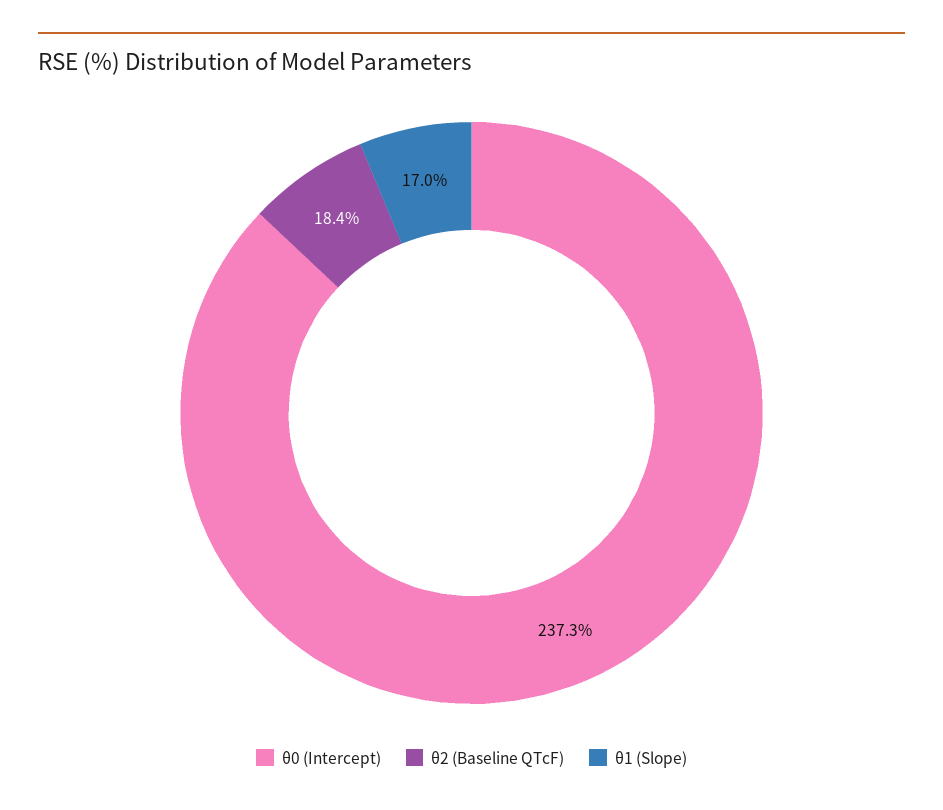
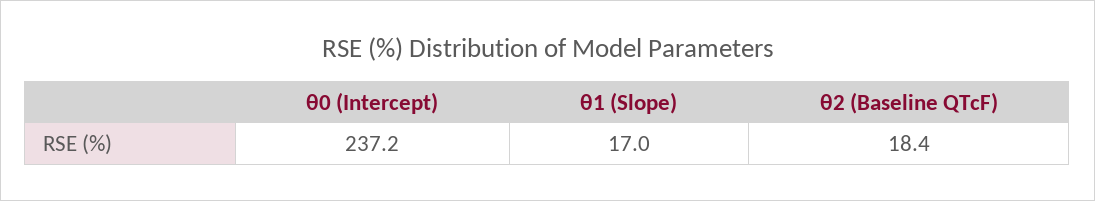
  {
-   "θ0 (Intercept)": 237.3,
+   "θ0 (Intercept)": 237.2,
    "θ2 (Baseline QTcF)": 18.4,
    "θ1 (Slope)": 17
  }

